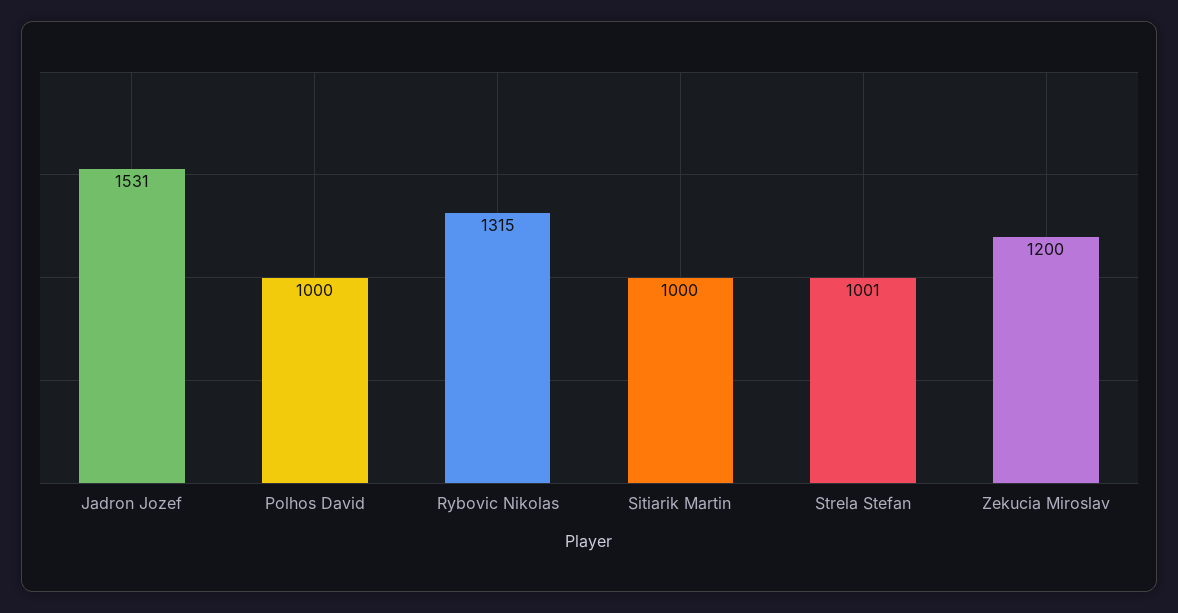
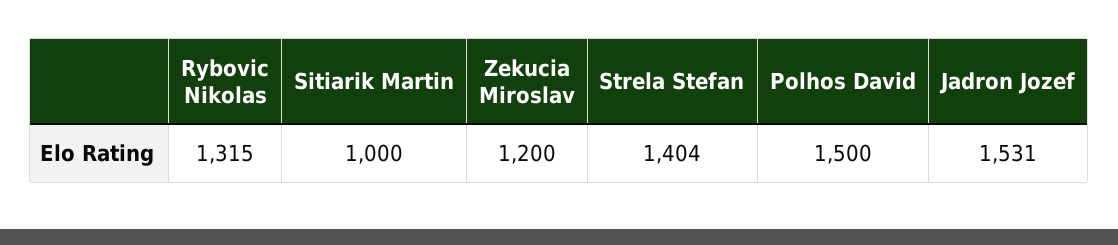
  {
    "Jadron Jozef": 1531,
-   "Polhos David": 1000,
+   "Polhos David": 1500,
    "Rybovic Nikolas": 1315,
    "Sitiarik Martin": 1000,
-   "Strela Stefan": 1001,
+   "Strela Stefan": 1404,
    "Zekucia Miroslav": 1200
  }

